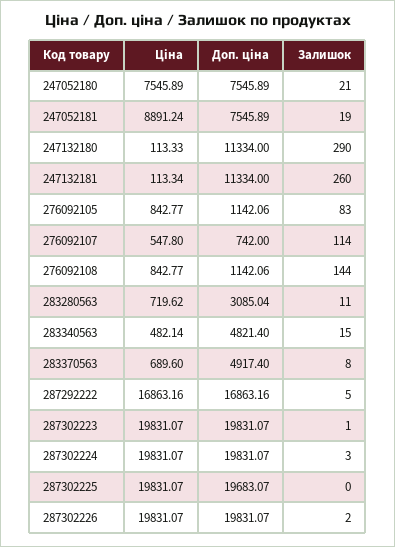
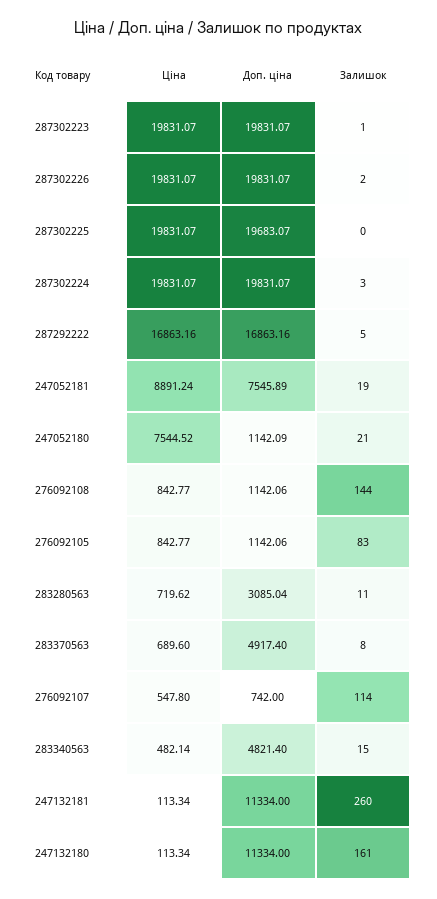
  {
    "Ціна": {
-     "247052180": 7545.89,
+     "247052180": 7544.52,
      "247052181": 8891.24,
-     "247132180": 113.33,
+     "247132180": 113.34,
      "247132181": 113.34,
      "276092105": 842.77,
      "276092107": 547.8,
      "276092108": 842.77,
      "283280563": 719.62,
      "283340563": 482.14,
      "283370563": 689.6,
      "287292222": 16863.16,
      "287302223": 19831.07,
      "287302224": 19831.07,
      "287302225": 19831.07,
      "287302226": 19831.07
    },
    "Доп. ціна": {
-     "247052180": 7545.89,
+     "247052180": 1142.09,
      "247052181": 7545.89,
      "247132180": 11334,
      "247132181": 11334,
      "276092105": 1142.06,
      "276092107": 742,
      "276092108": 1142.06,
      "283280563": 3085.04,
      "283340563": 4821.4,
      "283370563": 4917.4,
      "287292222": 16863.16,
      "287302223": 19831.07,
      "287302224": 19831.07,
      "287302225": 19683.07,
      "287302226": 19831.07
    },
    "Залишок": {
      "247052180": 21,
      "247052181": 19,
-     "247132180": 290,
+     "247132180": 161,
      "247132181": 260,
      "276092105": 83,
      "276092107": 114,
      "276092108": 144,
      "283280563": 11,
      "283340563": 15,
      "283370563": 8,
      "287292222": 5,
      "287302223": 1,
      "287302224": 3,
      "287302225": 0,
      "287302226": 2
    }
  }

